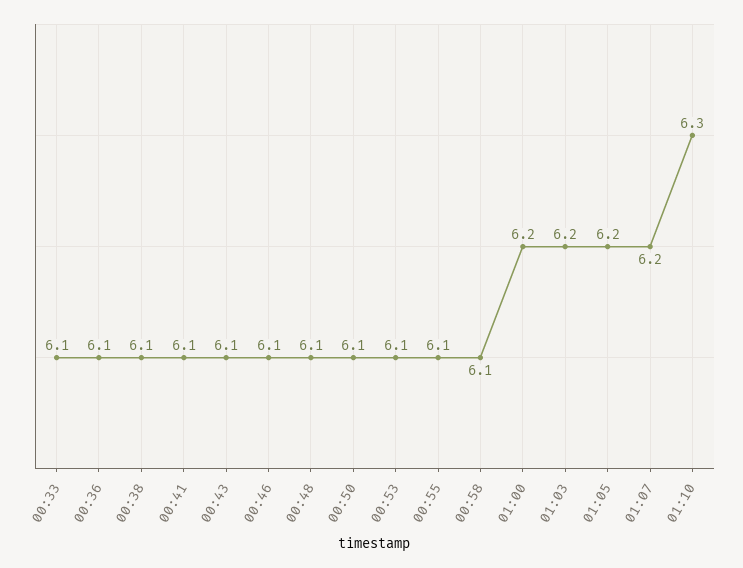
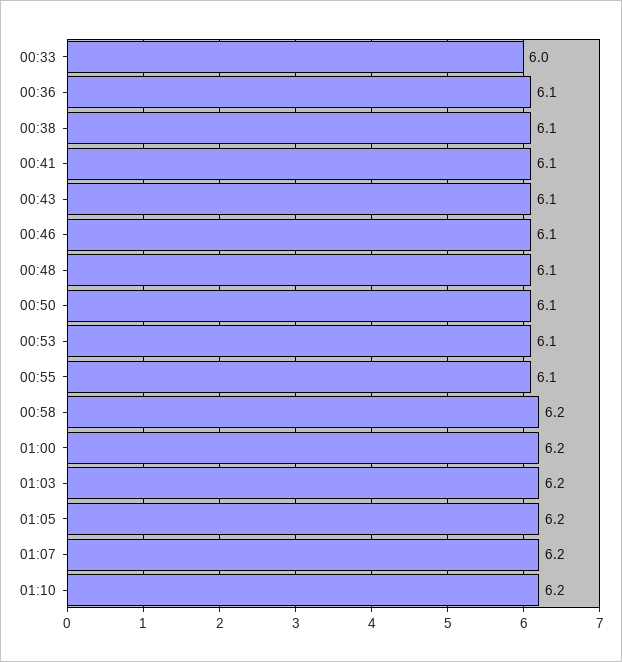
  {
-   "00:33": 6.1,
+   "00:33": 6,
    "00:36": 6.1,
    "00:38": 6.1,
    "00:41": 6.1,
    "00:43": 6.1,
    "00:46": 6.1,
    "00:48": 6.1,
    "00:50": 6.1,
    "00:53": 6.1,
    "00:55": 6.1,
-   "00:58": 6.1,
+   "00:58": 6.2,
    "01:00": 6.2,
    "01:03": 6.2,
    "01:05": 6.2,
    "01:07": 6.2,
-   "01:10": 6.3
+   "01:10": 6.2
  }

